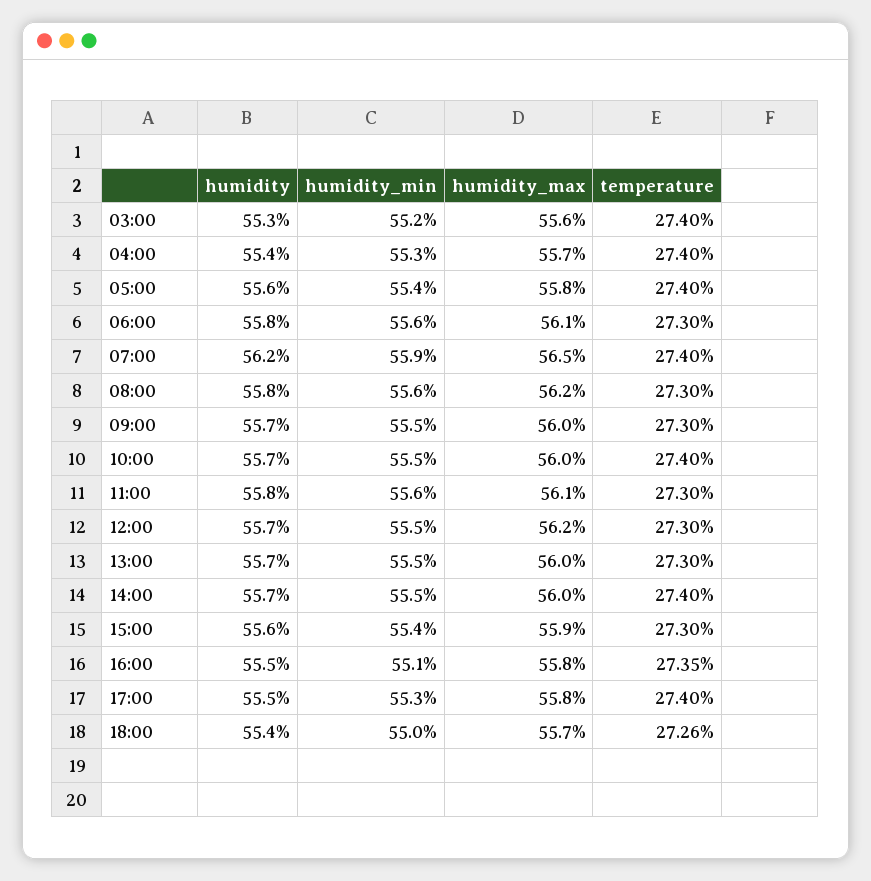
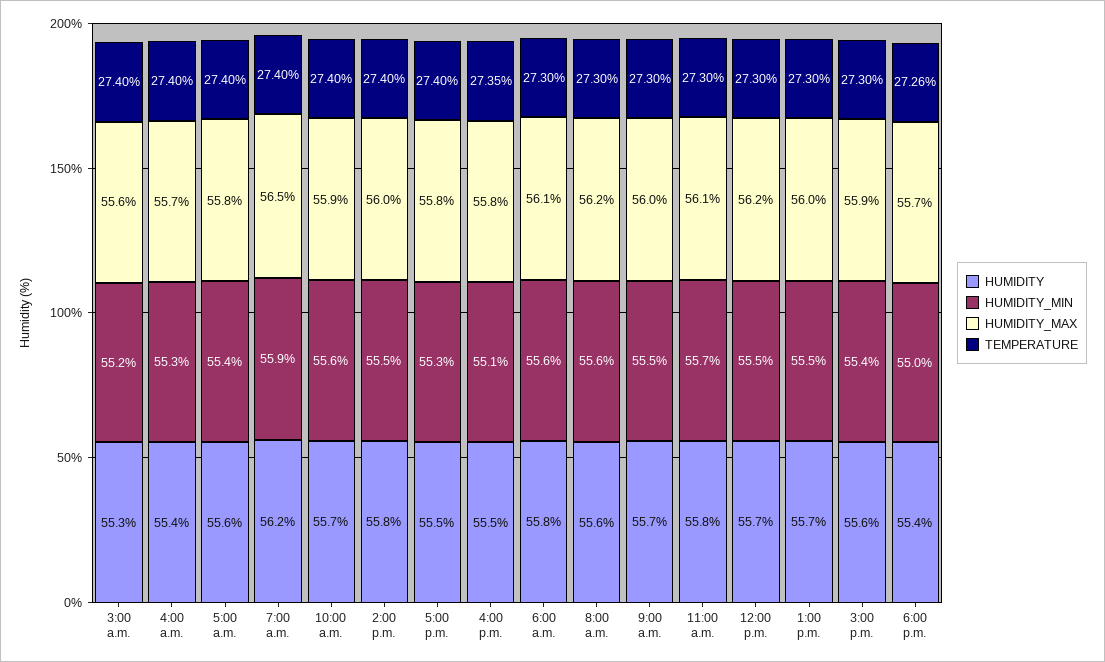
  {
    "humidity": {
      "03:00": 55.3,
      "04:00": 55.4,
      "05:00": 55.6,
      "06:00": 55.8,
      "07:00": 56.2,
-     "08:00": 55.8,
+     "08:00": 55.6,
      "09:00": 55.7,
      "10:00": 55.7,
      "11:00": 55.8,
      "12:00": 55.7,
      "13:00": 55.7,
-     "14:00": 55.7,
+     "14:00": 55.8,
      "15:00": 55.6,
      "16:00": 55.5,
      "17:00": 55.5,
      "18:00": 55.4
    },
    "humidity_min": {
      "03:00": 55.2,
      "04:00": 55.3,
      "05:00": 55.4,
      "06:00": 55.6,
      "07:00": 55.9,
      "08:00": 55.6,
      "09:00": 55.5,
-     "10:00": 55.5,
+     "10:00": 55.6,
-     "11:00": 55.6,
+     "11:00": 55.7,
      "12:00": 55.5,
      "13:00": 55.5,
      "14:00": 55.5,
      "15:00": 55.4,
      "16:00": 55.1,
      "17:00": 55.3,
      "18:00": 55
    },
    "humidity_max": {
      "03:00": 55.6,
      "04:00": 55.7,
      "05:00": 55.8,
      "06:00": 56.1,
      "07:00": 56.5,
      "08:00": 56.2,
      "09:00": 56,
-     "10:00": 56,
+     "10:00": 55.9,
      "11:00": 56.1,
      "12:00": 56.2,
      "13:00": 56,
      "14:00": 56,
      "15:00": 55.9,
      "16:00": 55.8,
      "17:00": 55.8,
      "18:00": 55.7
    },
    "temperature": {
      "03:00": 27.4,
      "04:00": 27.4,
      "05:00": 27.4,
      "06:00": 27.3,
      "07:00": 27.4,
      "08:00": 27.3,
      "09:00": 27.3,
      "10:00": 27.4,
      "11:00": 27.3,
      "12:00": 27.3,
      "13:00": 27.3,
      "14:00": 27.4,
      "15:00": 27.3,
      "16:00": 27.35,
      "17:00": 27.4,
      "18:00": 27.26
    }
  }

